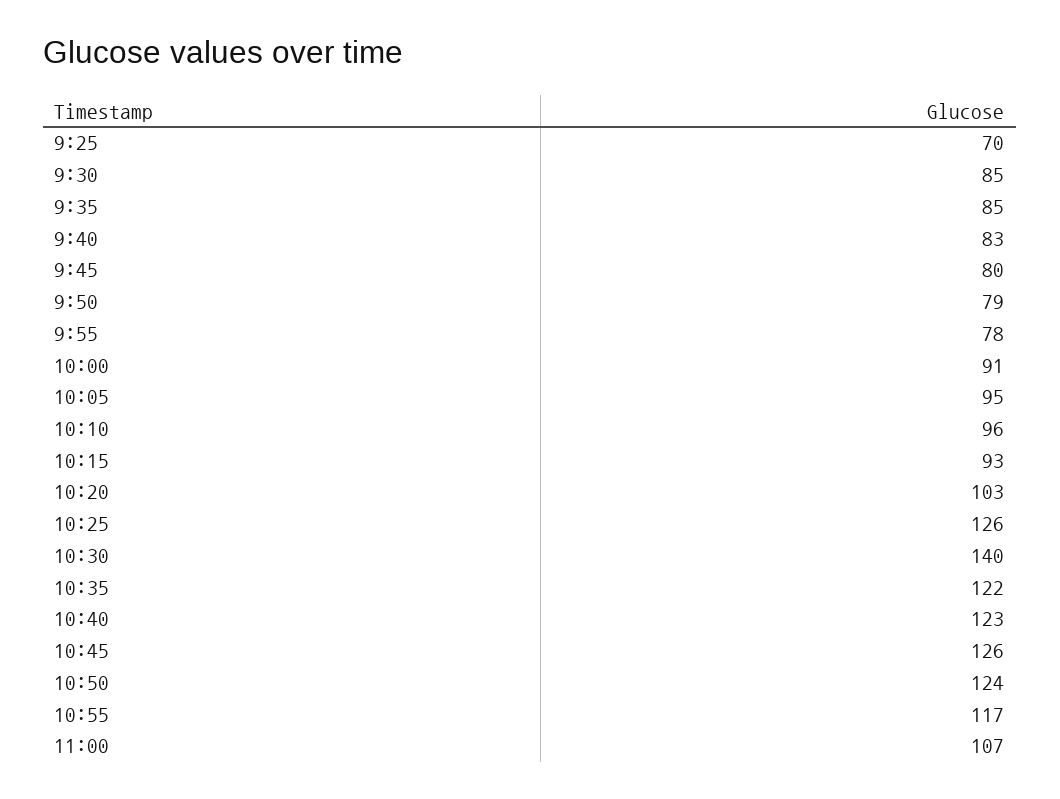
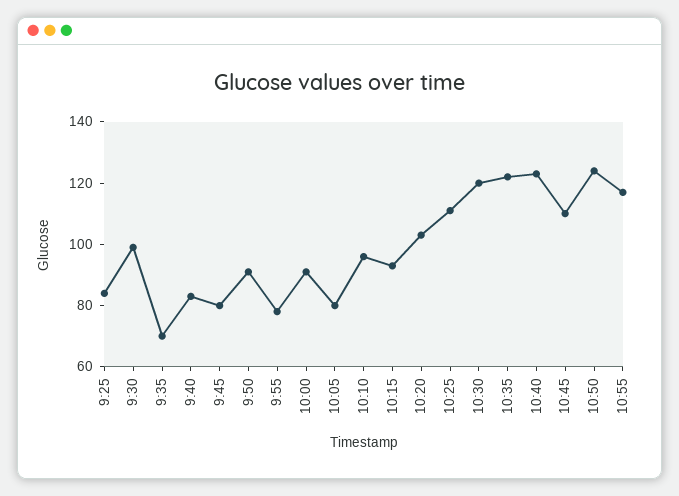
  {
-   "9:25": 70,
+   "9:25": 85,
-   "9:30": 85,
+   "9:30": 100,
-   "9:35": 85,
+   "9:35": 70,
    "9:40": 83,
    "9:45": 80,
-   "9:50": 79,
+   "9:50": 90,
    "9:55": 78,
    "10:00": 91,
-   "10:05": 95,
+   "10:05": 80,
    "10:10": 96,
    "10:15": 93,
    "10:20": 103,
-   "10:25": 126,
+   "10:25": 110,
-   "10:30": 140,
+   "10:30": 120,
    "10:35": 122,
    "10:40": 123,
-   "10:45": 126,
+   "10:45": 110,
    "10:50": 124,
-   "10:55": 117,
+   "10:55": 117
-   "11:00": 107
  }

